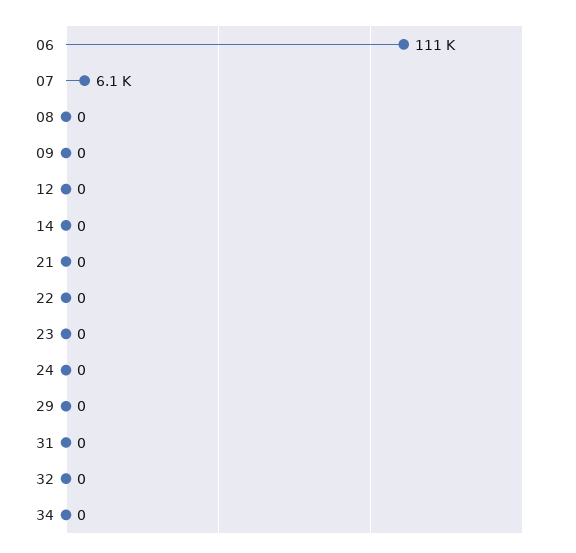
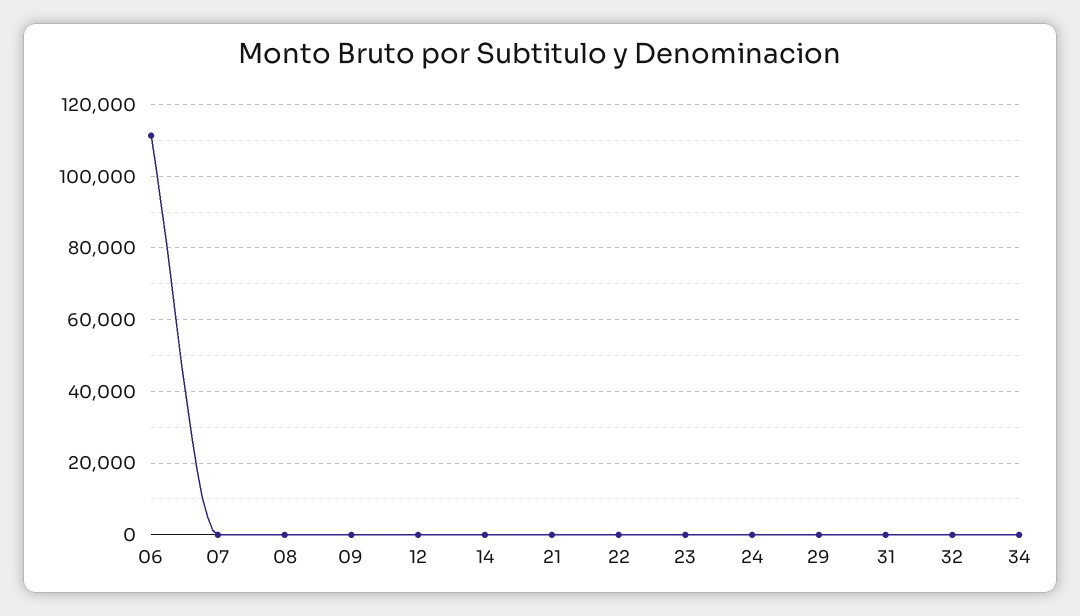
  {
    "06": 111000,
-   "07": 6100,
+   "07": 0,
    "08": 0,
    "09": 0,
    "12": 0,
    "14": 0,
    "21": 0,
    "22": 0,
    "23": 0,
    "24": 0,
    "29": 0,
    "31": 0,
    "32": 0,
    "34": 0
  }

